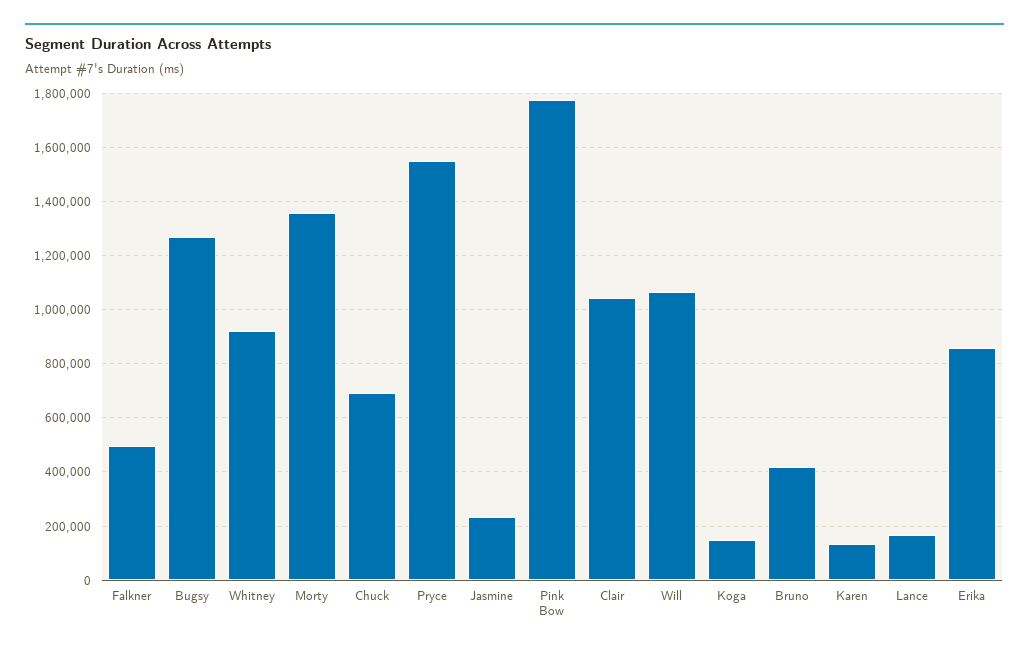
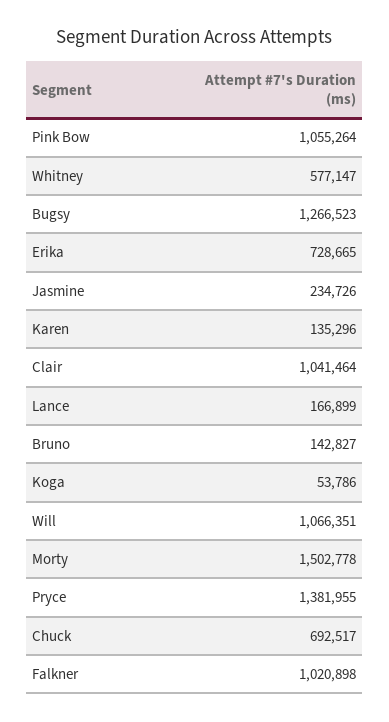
  {
-   "Falkner": 500000,
+   "Falkner": 1020898,
    "Bugsy": 1266523,
-   "Whitney": 925000,
+   "Whitney": 577147,
-   "Morty": 1350000,
+   "Morty": 1502778,
    "Chuck": 692517,
-   "Pryce": 1550000,
+   "Pryce": 1381955,
    "Jasmine": 234726,
-   "Pink Bow": 1775000,
+   "Pink Bow": 1055264,
    "Clair": 1041464,
    "Will": 1066351,
-   "Koga": 150000,
+   "Koga": 53786,
-   "Bruno": 425000,
+   "Bruno": 142827,
    "Karen": 135296,
    "Lance": 166899,
-   "Erika": 850000
+   "Erika": 728665
  }

